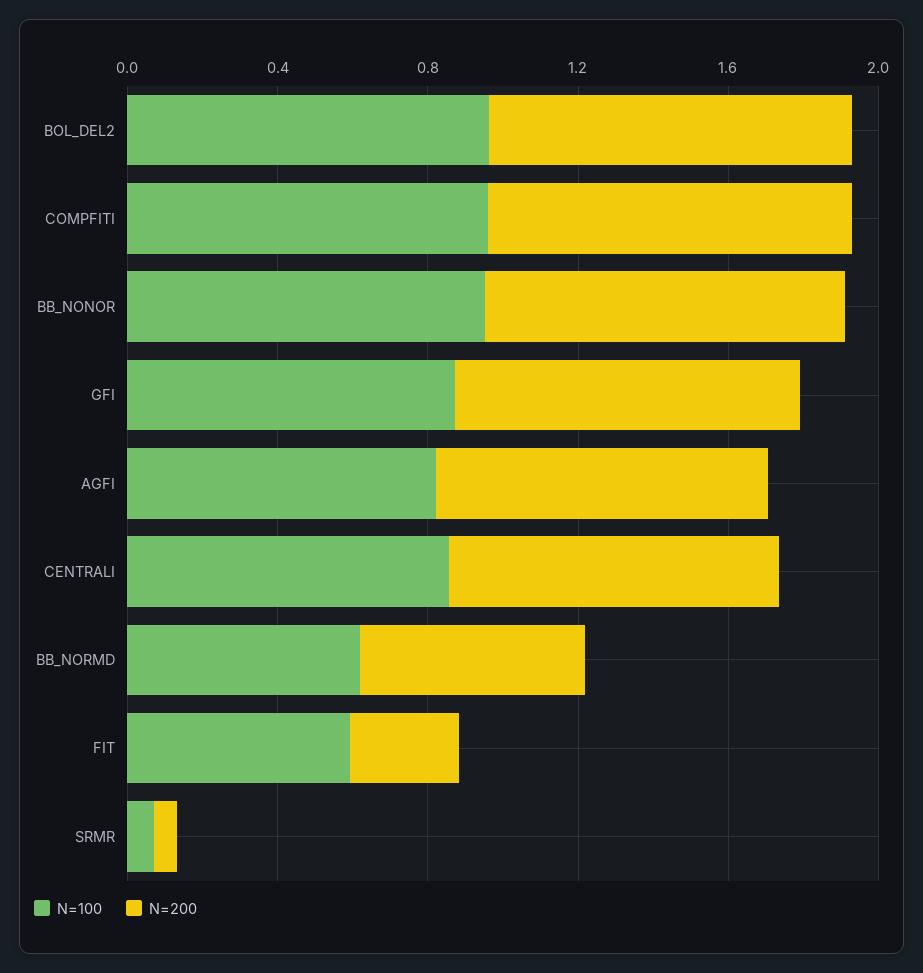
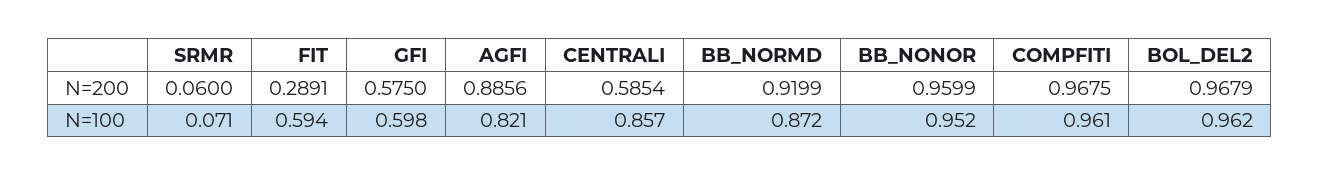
  {
    "N=100": {
      "BOL_DEL2": 0.962,
      "COMPFITI": 0.961,
      "BB_NONOR": 0.952,
-     "GFI": 0.9,
+     "GFI": 0.598,
      "AGFI": 0.821,
      "CENTRALI": 0.857,
-     "BB_NORMD": 0.6,
+     "BB_NORMD": 0.872,
      "FIT": 0.594,
      "SRMR": 0.071
    },
    "N=200": {
      "BOL_DEL2": 0.9679,
      "COMPFITI": 0.9675,
      "BB_NONOR": 0.9599,
-     "GFI": 0.9,
+     "GFI": 0.575,
      "AGFI": 0.8856,
-     "CENTRALI": 0.9,
+     "CENTRALI": 0.5854,
-     "BB_NORMD": 0.6,
+     "BB_NORMD": 0.9199,
      "FIT": 0.2891,
      "SRMR": 0.06
    }
  }

